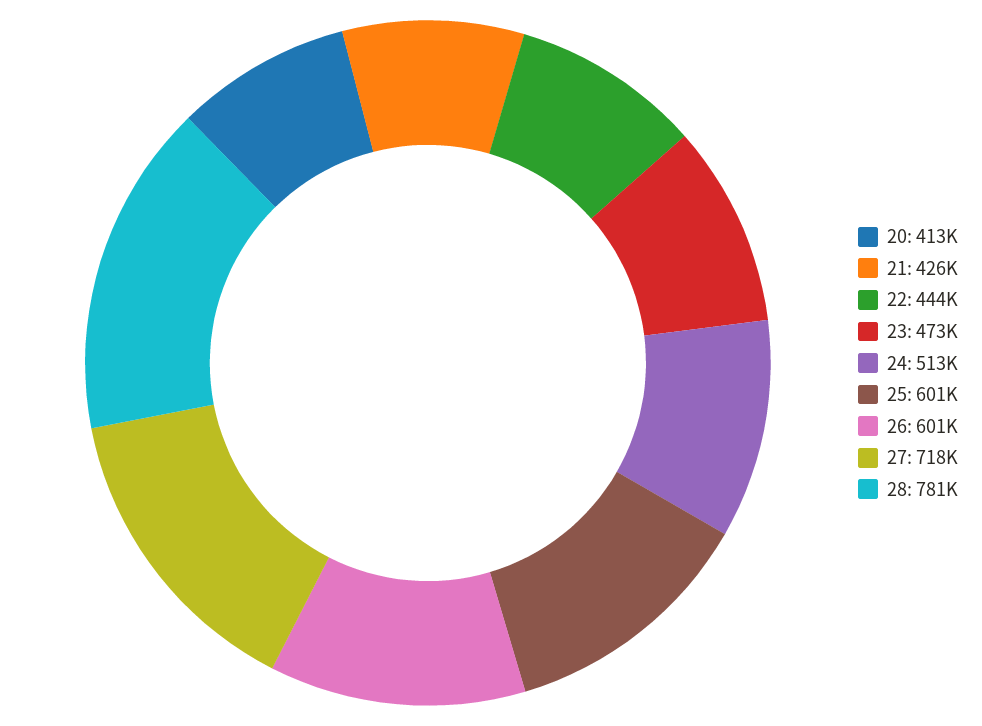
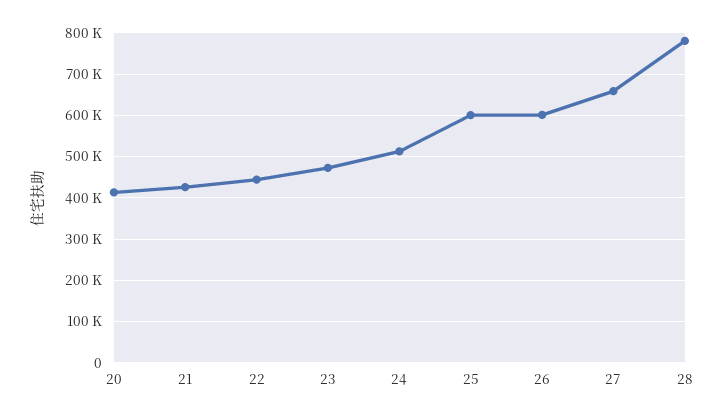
  {
    "20": 413000,
    "21": 426000,
    "22": 444000,
    "23": 473000,
    "24": 513000,
    "25": 601000,
    "26": 601000,
-   "27": 718000,
+   "27": 660000,
    "28": 781000
  }

